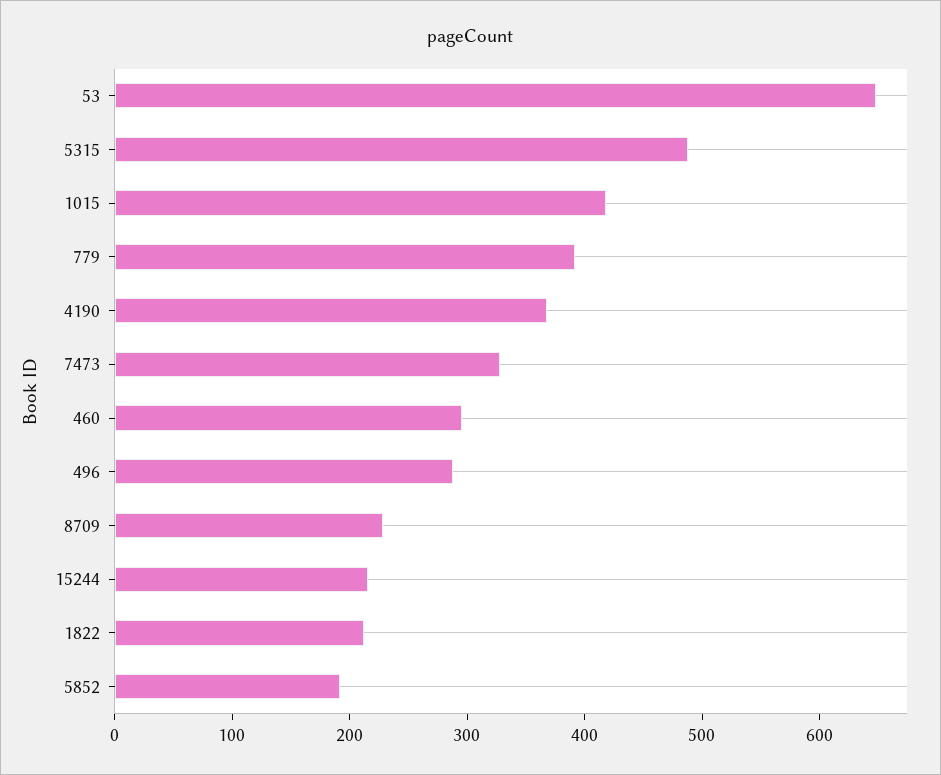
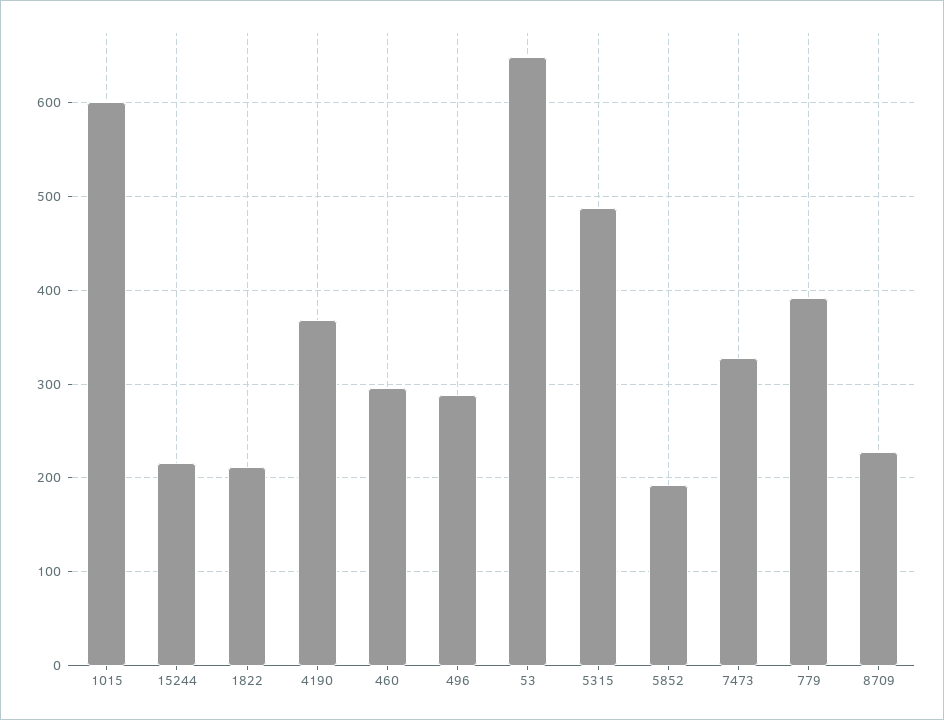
  {
    "53": 650,
    "5315": 490,
-   "1015": 420,
+   "1015": 600,
    "779": 390,
    "4190": 370,
    "7473": 330,
    "460": 300,
    "496": 290,
    "8709": 230,
    "15244": 220,
    "1822": 210,
    "5852": 190
  }

